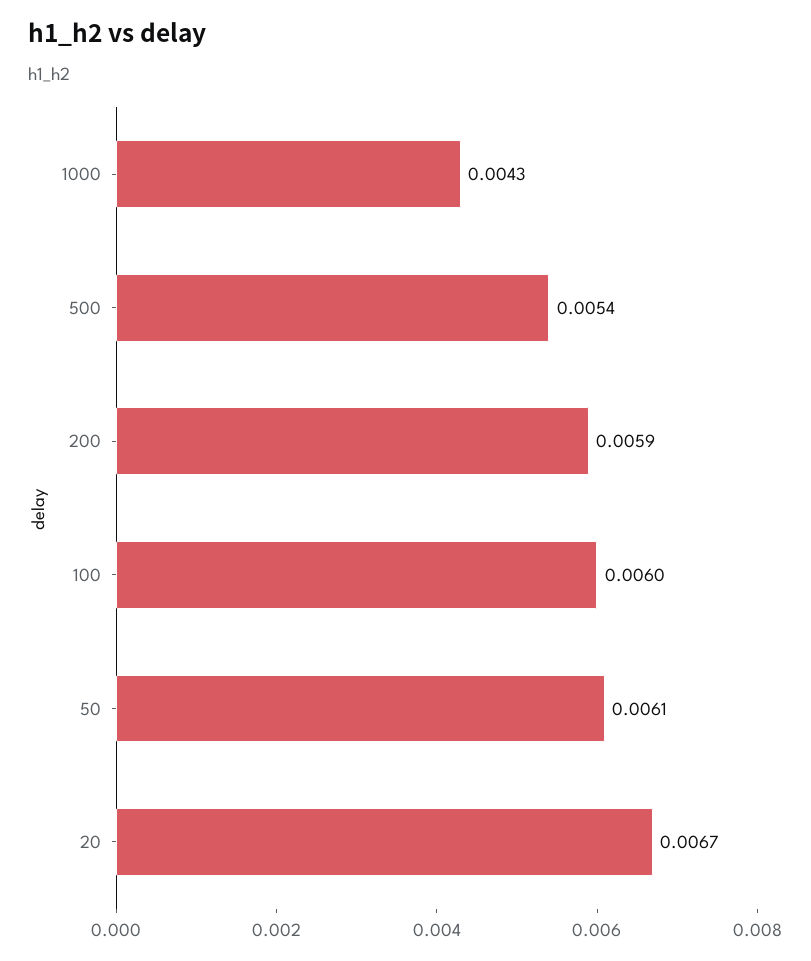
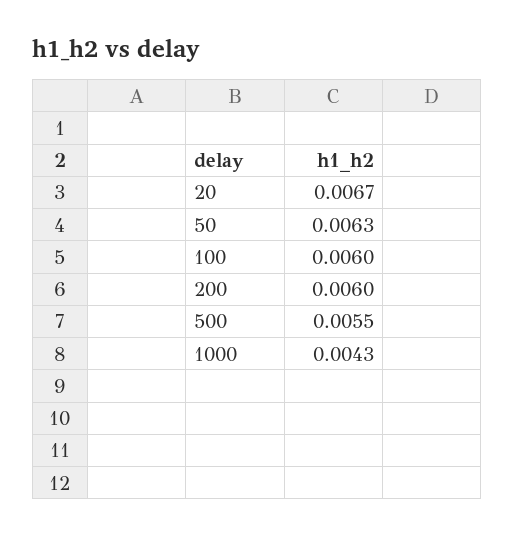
  {
    "1000": 0.0043,
-   "500": 0.0054,
+   "500": 0.0055,
-   "200": 0.0059,
+   "200": 0.006,
    "100": 0.006,
-   "50": 0.0061,
+   "50": 0.0063,
    "20": 0.0067
  }

